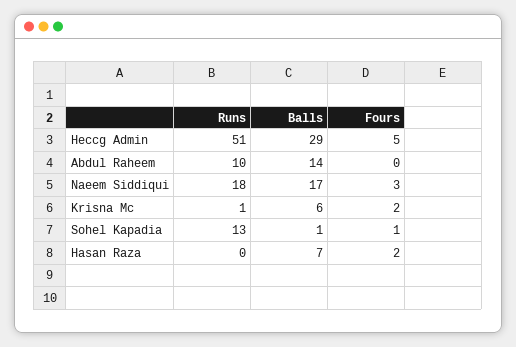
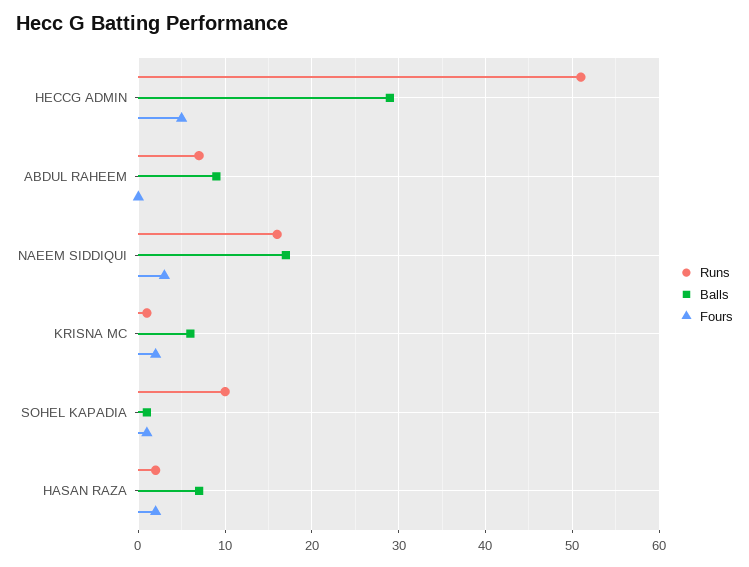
  {
    "Runs": {
      "Heccg Admin": 51,
-     "Abdul Raheem": 10,
+     "Abdul Raheem": 7,
-     "Naeem Siddiqui": 18,
+     "Naeem Siddiqui": 16,
      "Krisna Mc": 1,
-     "Sohel Kapadia": 13,
+     "Sohel Kapadia": 10,
-     "Hasan Raza": 0
+     "Hasan Raza": 2
    },
    "Balls": {
      "Heccg Admin": 29,
-     "Abdul Raheem": 14,
+     "Abdul Raheem": 9,
      "Naeem Siddiqui": 17,
      "Krisna Mc": 6,
      "Sohel Kapadia": 1,
      "Hasan Raza": 7
    },
    "Fours": {
      "Heccg Admin": 5,
      "Abdul Raheem": 0,
      "Naeem Siddiqui": 3,
      "Krisna Mc": 2,
      "Sohel Kapadia": 1,
      "Hasan Raza": 2
    }
  }

